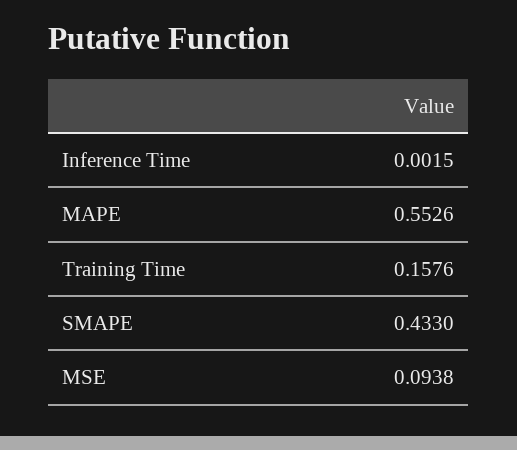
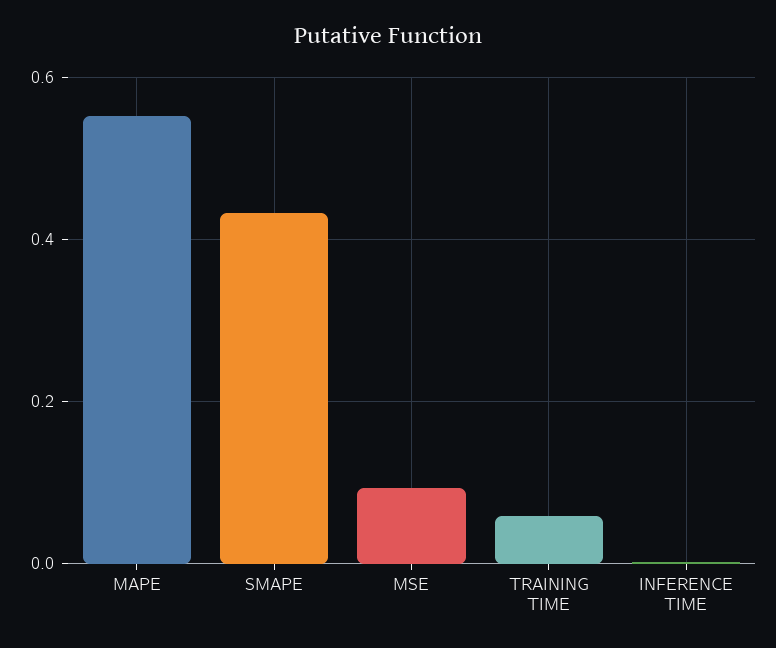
  {
    "Inference Time": 0.0015,
    "MAPE": 0.5526,
-   "Training Time": 0.1576,
+   "Training Time": 0.06,
    "SMAPE": 0.433,
    "MSE": 0.0938
  }

